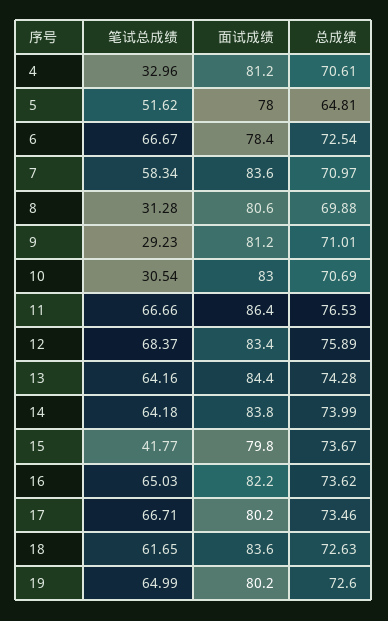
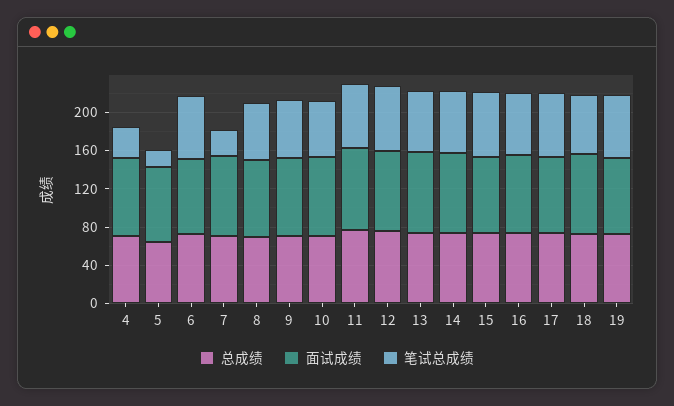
  {
    "笔试总成绩": {
      "4": 32.96,
-     "5": 51.62,
+     "5": 20,
      "6": 66.67,
-     "7": 58.34,
+     "7": 30,
-     "8": 31.28,
+     "8": 60,
-     "9": 29.23,
+     "9": 60,
-     "10": 30.54,
+     "10": 60,
      "11": 66.66,
      "12": 68.37,
      "13": 64.16,
      "14": 64.18,
-     "15": 41.77,
+     "15": 70,
      "16": 65.03,
      "17": 66.71,
      "18": 61.65,
      "19": 64.99
    },
    "面试成绩": {
      "4": 81.2,
      "5": 78,
      "6": 78.4,
      "7": 83.6,
      "8": 80.6,
      "9": 81.2,
      "10": 83,
      "11": 86.4,
      "12": 83.4,
      "13": 84.4,
      "14": 83.8,
      "15": 79.8,
      "16": 82.2,
      "17": 80.2,
      "18": 83.6,
      "19": 80.2
    },
    "总成绩": {
      "4": 70.61,
      "5": 64.81,
      "6": 72.54,
      "7": 70.97,
      "8": 69.88,
      "9": 71.01,
      "10": 70.69,
      "11": 76.53,
      "12": 75.89,
      "13": 74.28,
      "14": 73.99,
      "15": 73.67,
      "16": 73.62,
      "17": 73.46,
      "18": 72.63,
      "19": 72.6
    }
  }

